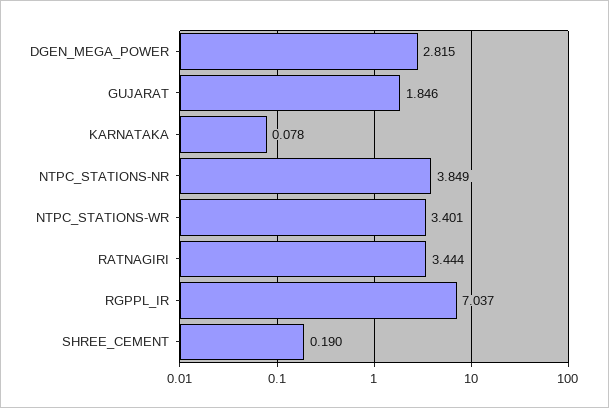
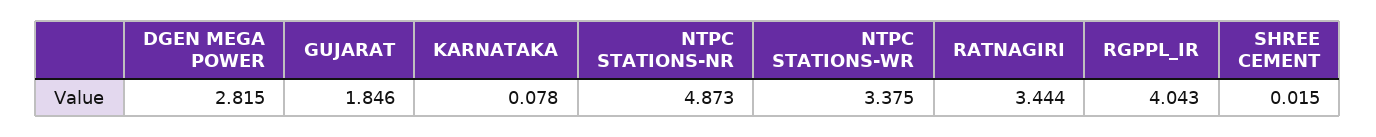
  {
    "DGEN_MEGA_POWER": 2.815,
    "GUJARAT": 1.846,
    "KARNATAKA": 0.078,
-   "NTPC_STATIONS-NR": 3.849,
+   "NTPC_STATIONS-NR": 4.873,
-   "NTPC_STATIONS-WR": 3.401,
+   "NTPC_STATIONS-WR": 3.375,
    "RATNAGIRI": 3.444,
-   "RGPPL_IR": 7.037,
+   "RGPPL_IR": 4.043,
-   "SHREE_CEMENT": 0.19
+   "SHREE_CEMENT": 0.015
  }

